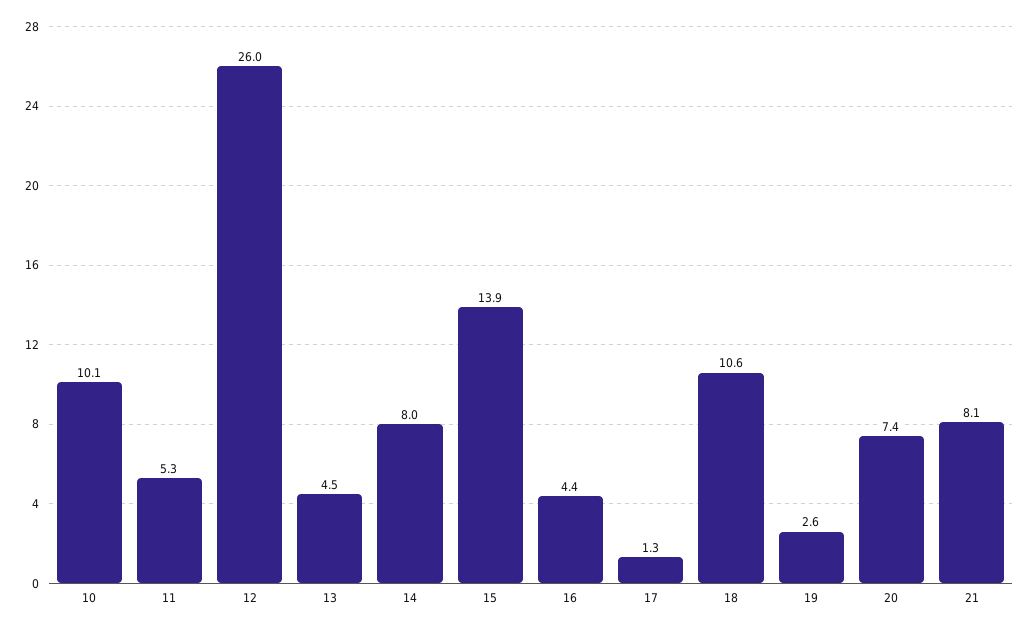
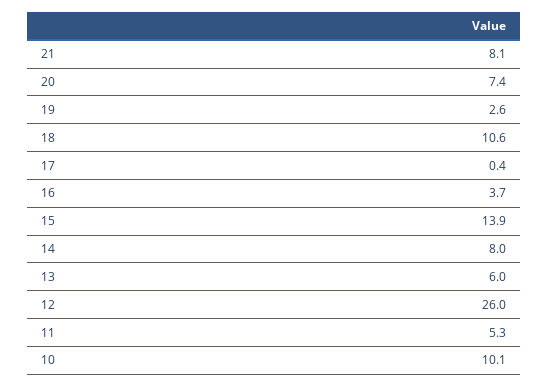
  {
    "10": 10.1,
    "11": 5.3,
    "12": 26,
-   "13": 4.5,
+   "13": 6,
    "14": 8,
    "15": 13.9,
-   "16": 4.4,
+   "16": 3.7,
-   "17": 1.3,
+   "17": 0.4,
    "18": 10.6,
    "19": 2.6,
    "20": 7.4,
    "21": 8.1
  }

